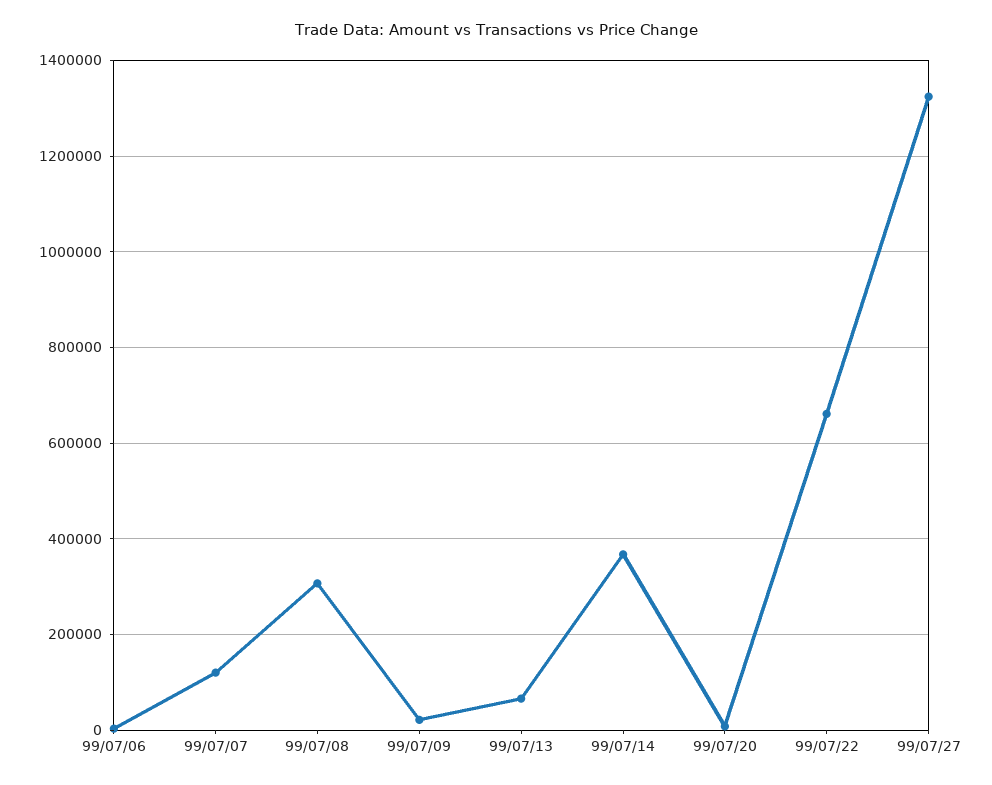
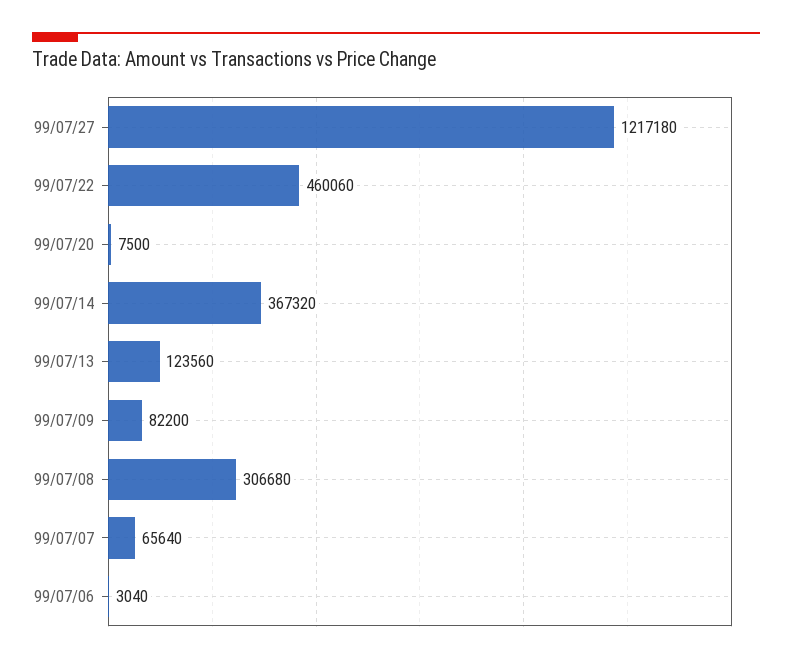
  {
    "99/07/06": 3040,
-   "99/07/07": 120000,
+   "99/07/07": 65640,
    "99/07/08": 306680,
-   "99/07/09": 20000,
+   "99/07/09": 82200,
-   "99/07/13": 60000,
+   "99/07/13": 123560,
    "99/07/14": 367320,
    "99/07/20": 7500,
-   "99/07/22": 660000,
+   "99/07/22": 460060,
-   "99/07/27": 1320000
+   "99/07/27": 1217180
  }

